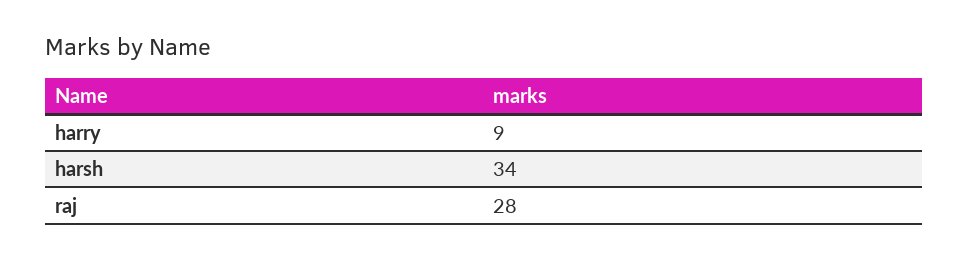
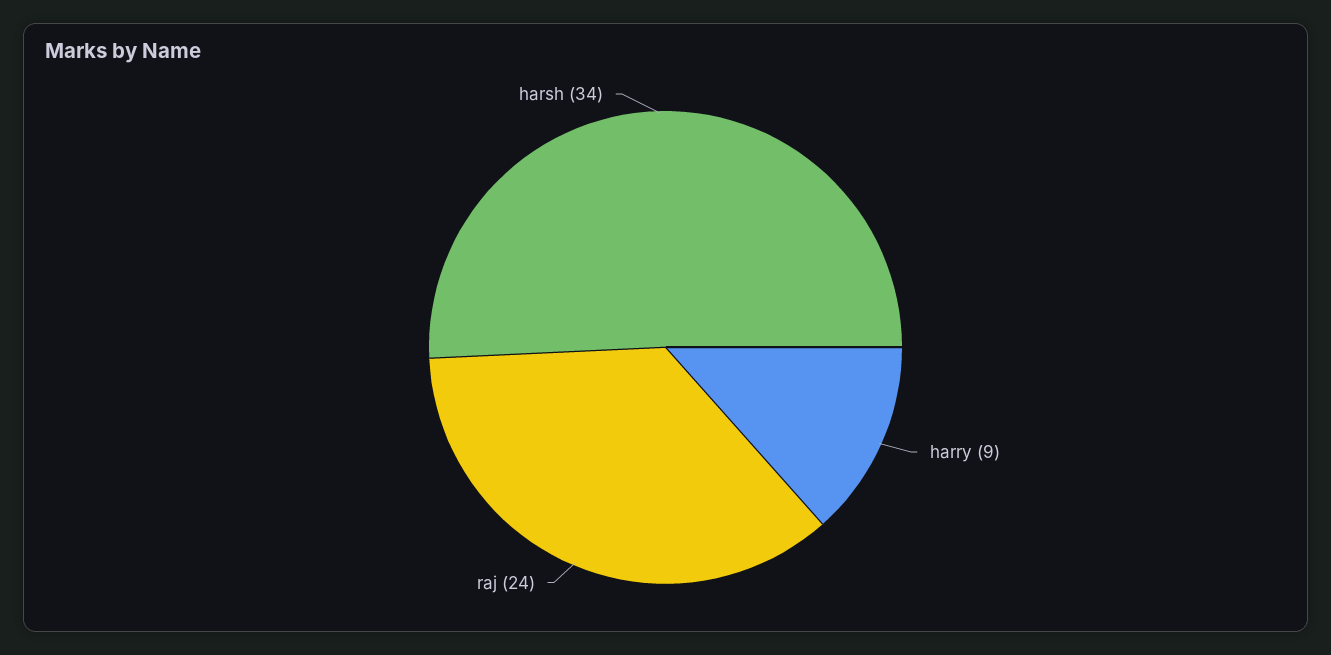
  {
    "harry": 9,
    "harsh": 34,
-   "raj": 28
+   "raj": 24
  }

